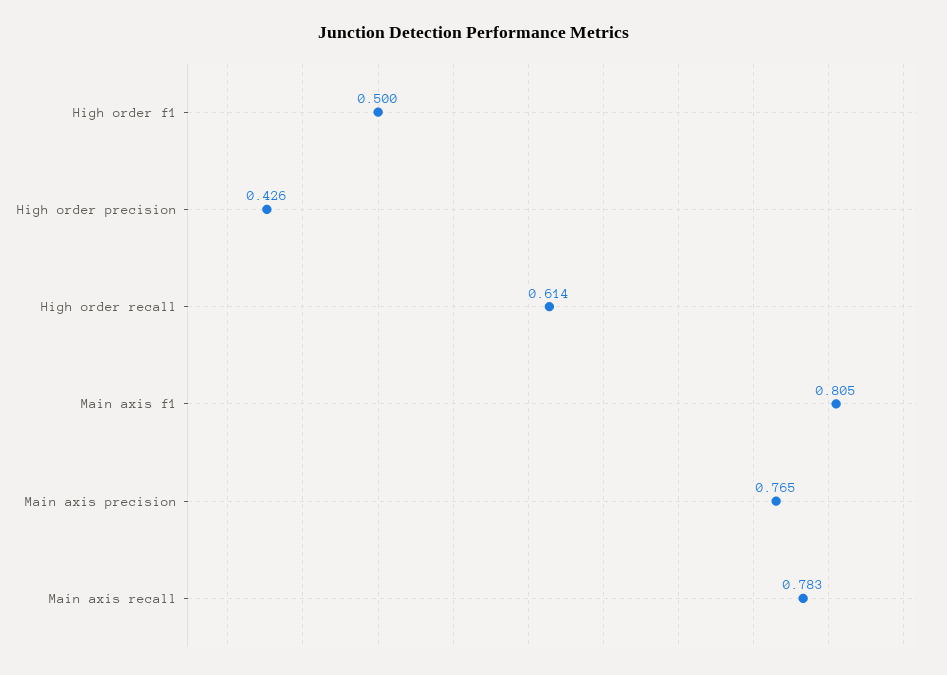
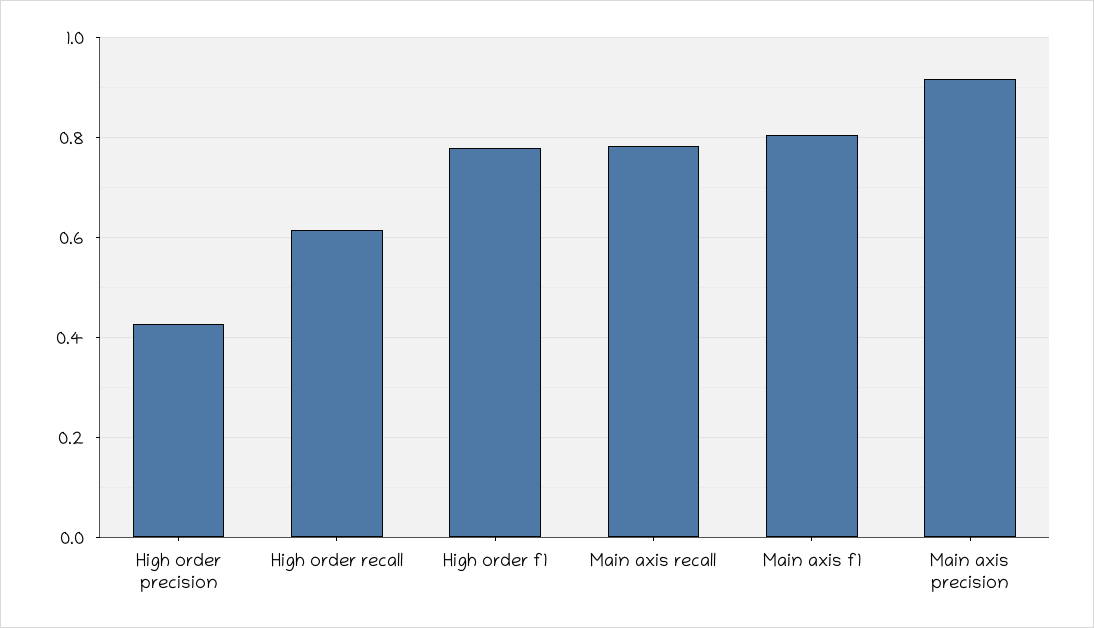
  {
-   "High order f1": 0.5,
+   "High order f1": 0.78,
    "High order precision": 0.426,
    "High order recall": 0.614,
    "Main axis f1": 0.805,
-   "Main axis precision": 0.765,
+   "Main axis precision": 0.92,
    "Main axis recall": 0.783
  }

